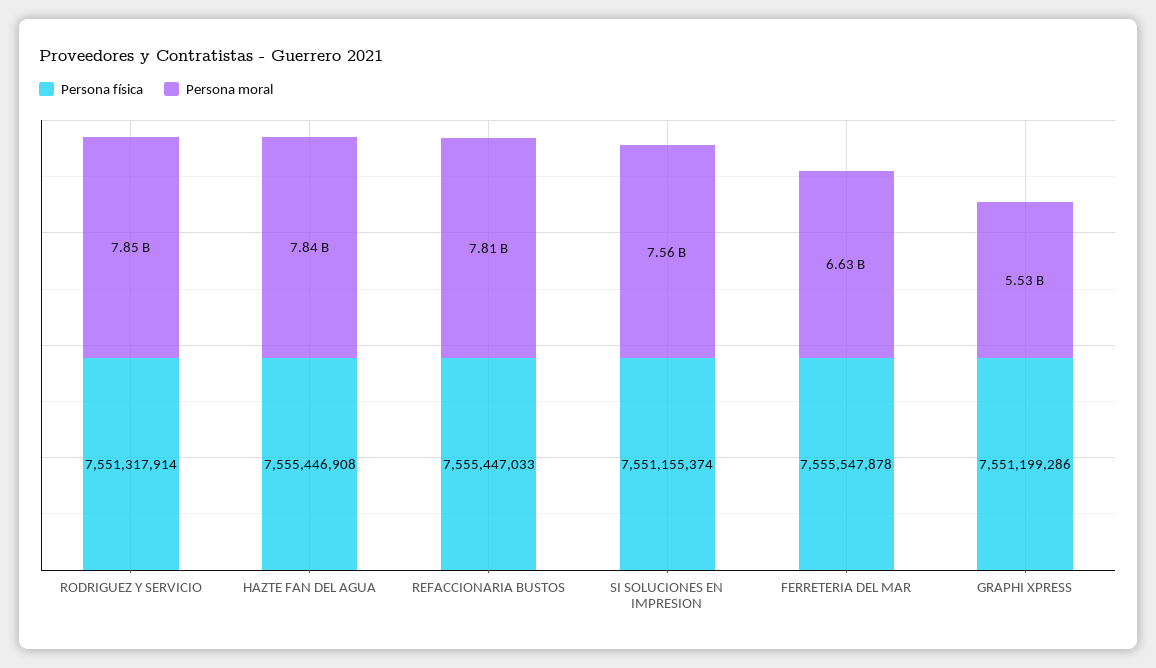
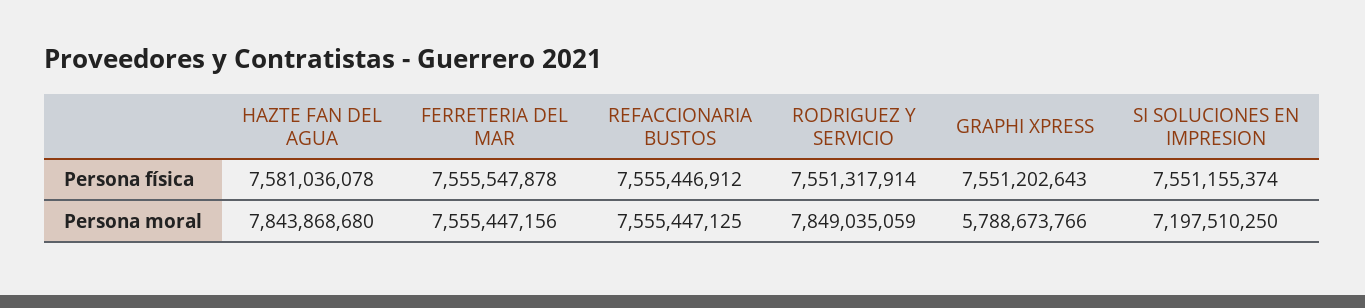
  {
    "Persona física": {
      "RODRIGUEZ Y SERVICIO": 7551317914,
-     "HAZTE FAN DEL AGUA": 7555446908,
+     "HAZTE FAN DEL AGUA": 7581036078,
-     "REFACCIONARIA BUSTOS": 7555447033,
+     "REFACCIONARIA BUSTOS": 7555446912,
      "SI SOLUCIONES EN IMPRESION": 7551155374,
      "FERRETERIA DEL MAR": 7555547878,
-     "GRAPHI XPRESS": 7551199286
+     "GRAPHI XPRESS": 7551202643
    },
    "Persona moral": {
      "RODRIGUEZ Y SERVICIO": 7849035059,
      "HAZTE FAN DEL AGUA": 7843868680,
-     "REFACCIONARIA BUSTOS": 7810000000,
+     "REFACCIONARIA BUSTOS": 7555447125,
-     "SI SOLUCIONES EN IMPRESION": 7560000000,
+     "SI SOLUCIONES EN IMPRESION": 7197510250,
-     "FERRETERIA DEL MAR": 6630000000,
+     "FERRETERIA DEL MAR": 7555447156,
-     "GRAPHI XPRESS": 5530000000
+     "GRAPHI XPRESS": 5788673766
    }
  }

